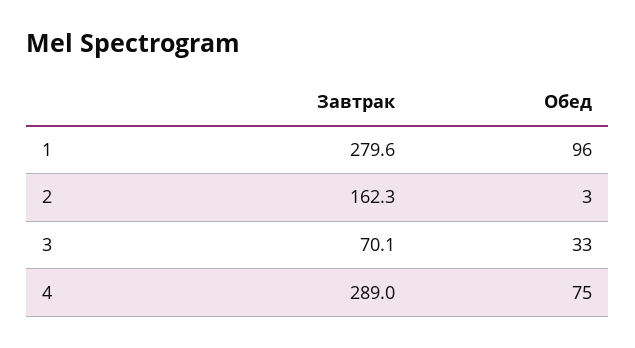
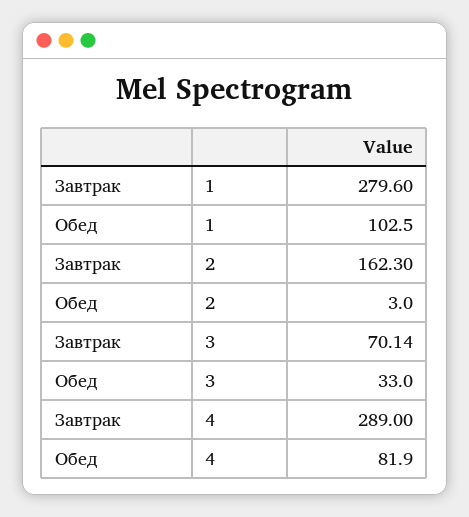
  {
    "Завтрак": {
      "1": 279.6,
      "2": 162.3,
      "3": 70.14,
      "4": 289
    },
    "Обед": {
-     "1": 96,
+     "1": 102.5,
      "2": 3,
      "3": 33,
-     "4": 75
+     "4": 81.9
    }
  }

